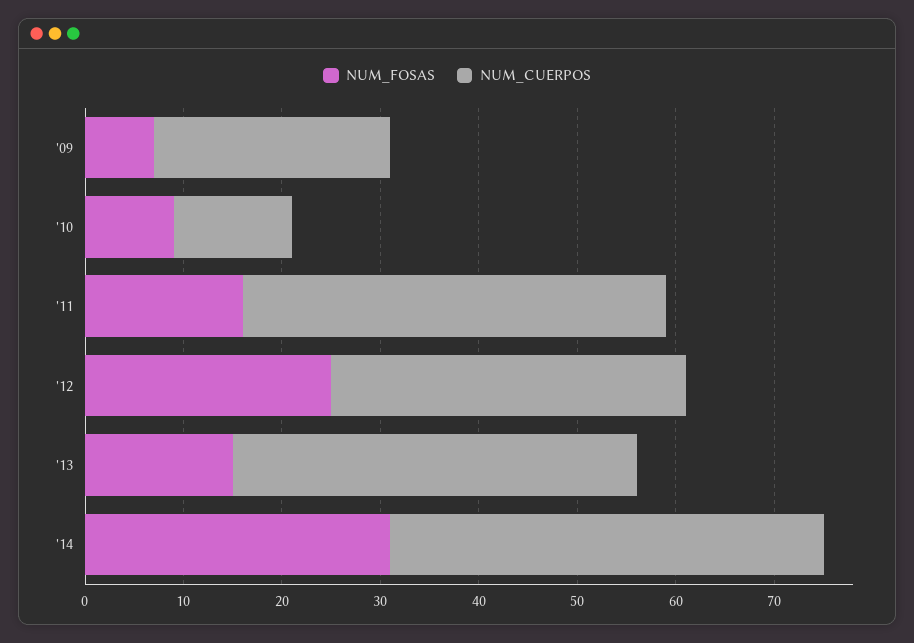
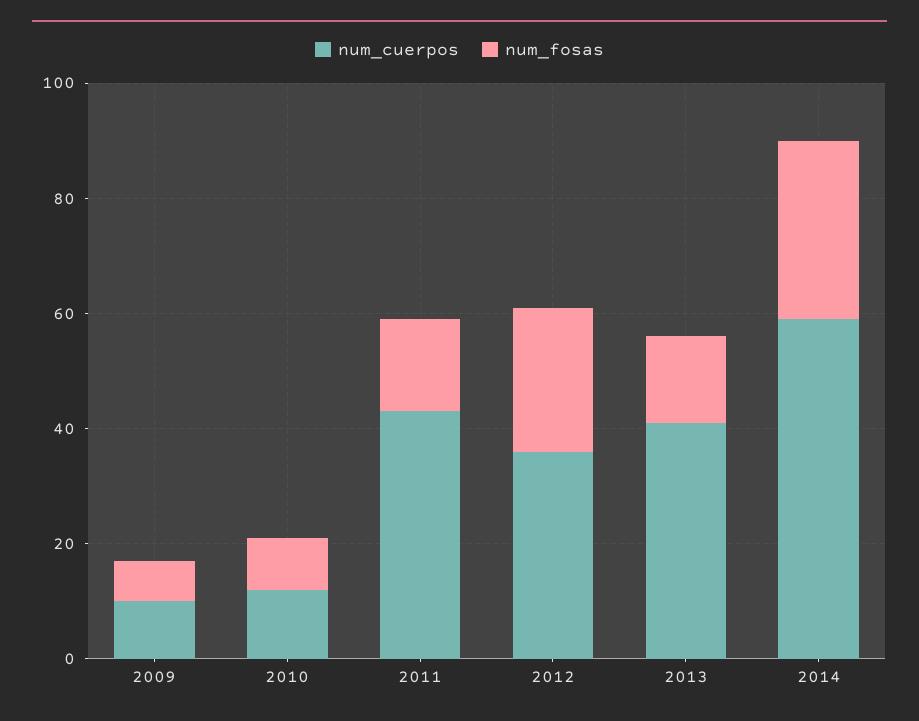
  {
    "NUM_FOSAS": {
      "'09": 7,
      "'10": 9,
      "'11": 16,
      "'12": 25,
      "'13": 15,
      "'14": 31
    },
    "NUM_CUERPOS": {
-     "'09": 24,
+     "'09": 10,
      "'10": 12,
      "'11": 43,
      "'12": 36,
      "'13": 41,
-     "'14": 44
+     "'14": 60
    }
  }

